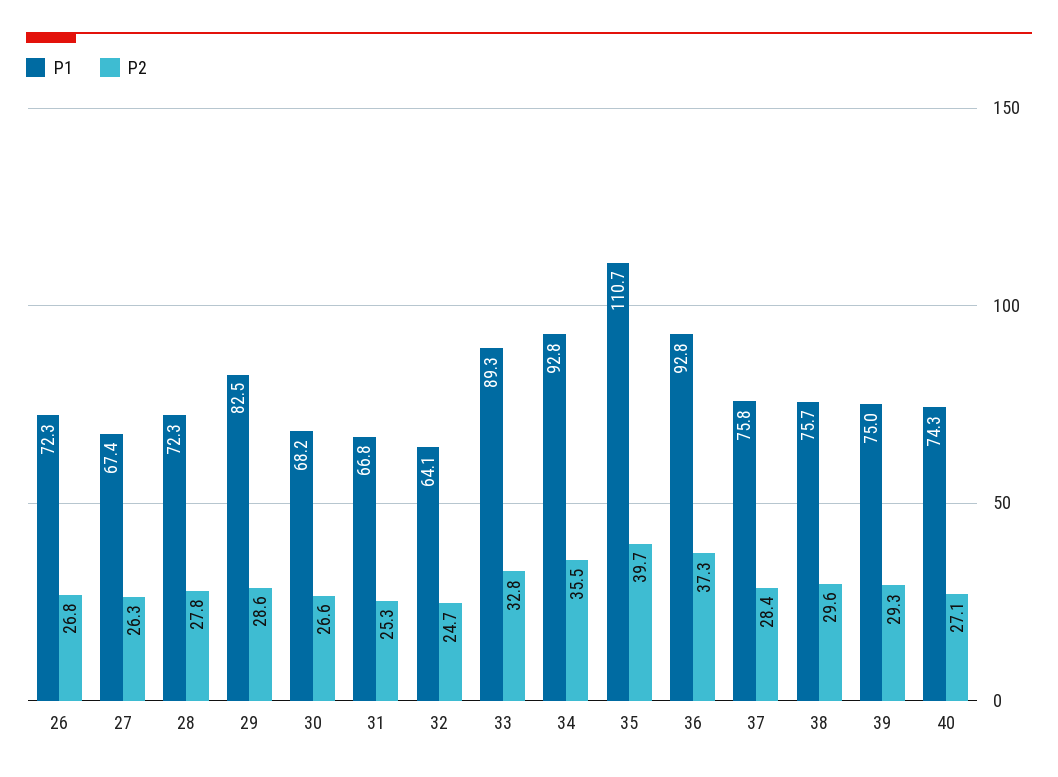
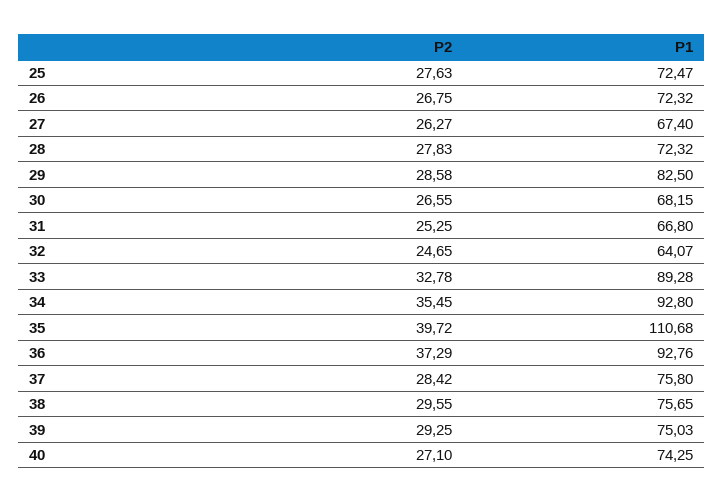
  {
    "P1": {
      "26": 72.32,
      "27": 67.4,
      "28": 72.32,
      "29": 82.5,
      "30": 68.15,
      "31": 66.8,
      "32": 64.07,
      "33": 89.28,
      "34": 92.8,
      "35": 110.68,
      "36": 92.76,
      "37": 75.8,
      "38": 75.65,
      "39": 75.03,
-     "40": 74.25
+     "40": 74.25,
+     "25": 72.47
    },
    "P2": {
      "26": 26.75,
      "27": 26.27,
      "28": 27.83,
      "29": 28.58,
      "30": 26.55,
      "31": 25.25,
      "32": 24.65,
      "33": 32.78,
      "34": 35.45,
      "35": 39.72,
      "36": 37.29,
      "37": 28.42,
      "38": 29.55,
      "39": 29.25,
-     "40": 27.1
+     "40": 27.1,
+     "25": 27.63
    }
  }

